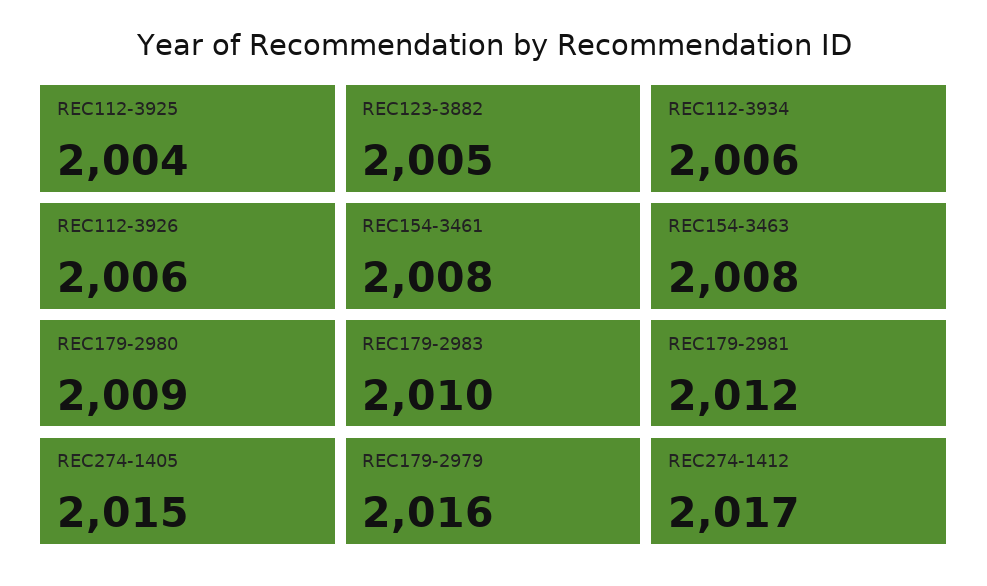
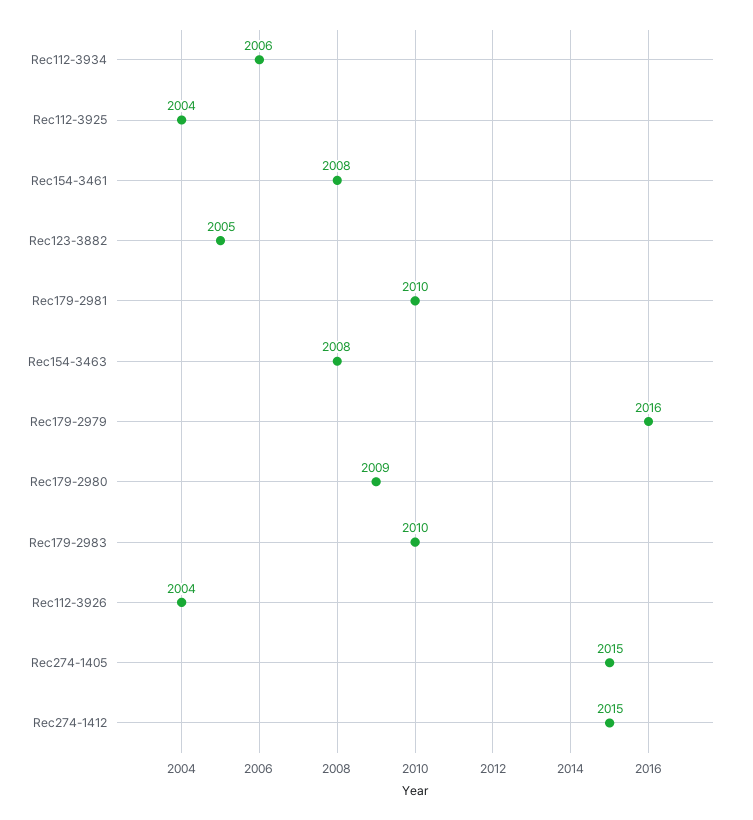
  {
    "REC112-3925": 2004,
    "REC123-3882": 2005,
    "REC112-3934": 2006,
-   "REC112-3926": 2006,
+   "REC112-3926": 2004,
    "REC154-3461": 2008,
    "REC154-3463": 2008,
    "REC179-2980": 2009,
    "REC179-2983": 2010,
-   "REC179-2981": 2012,
+   "REC179-2981": 2010,
    "REC274-1405": 2015,
    "REC179-2979": 2016,
-   "REC274-1412": 2017
+   "REC274-1412": 2015
  }

